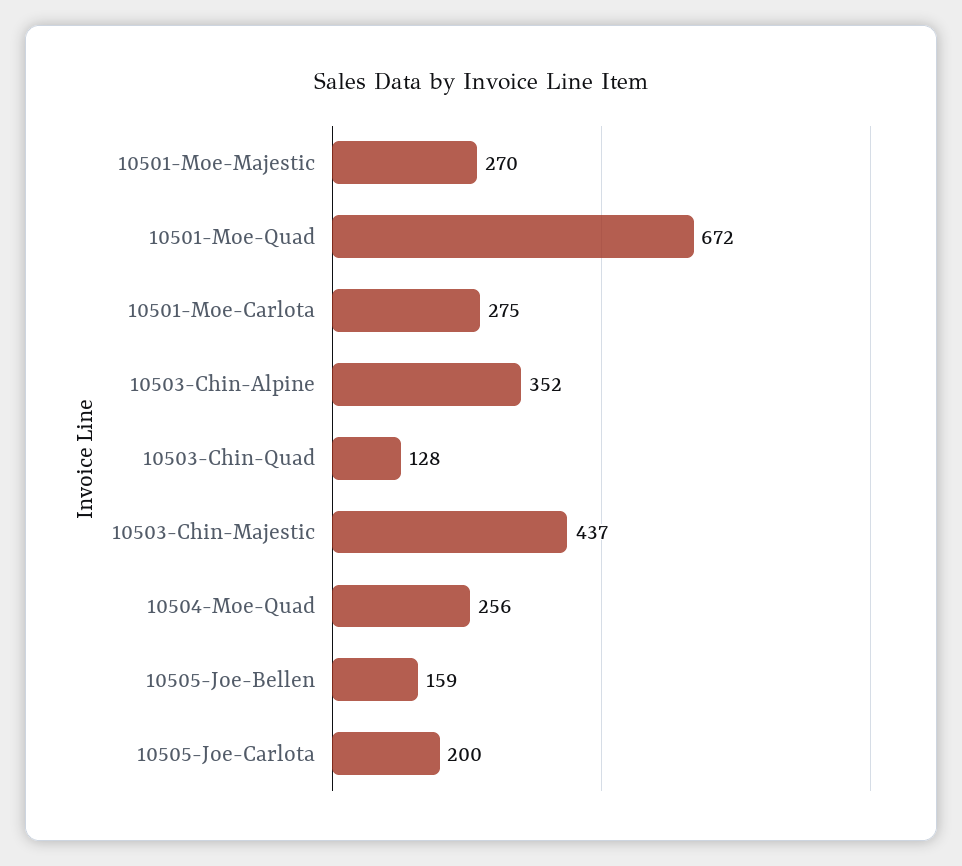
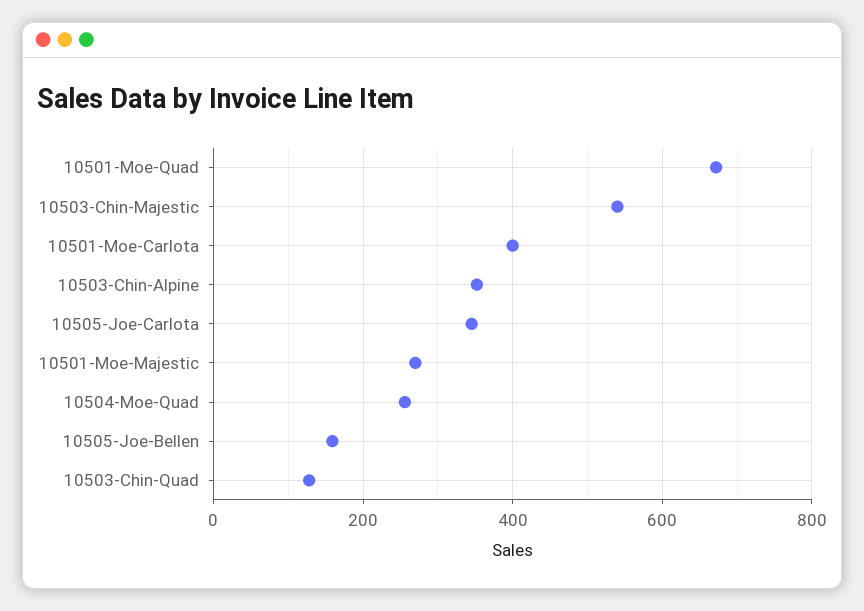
  {
    "10501-Moe-Majestic": 270,
    "10501-Moe-Quad": 672,
-   "10501-Moe-Carlota": 275,
+   "10501-Moe-Carlota": 400,
    "10503-Chin-Alpine": 352,
    "10503-Chin-Quad": 128,
-   "10503-Chin-Majestic": 437,
+   "10503-Chin-Majestic": 540,
    "10504-Moe-Quad": 256,
    "10505-Joe-Bellen": 159,
-   "10505-Joe-Carlota": 200
+   "10505-Joe-Carlota": 340
  }

